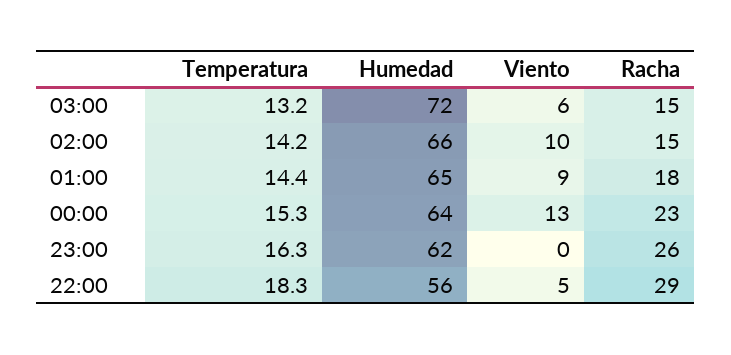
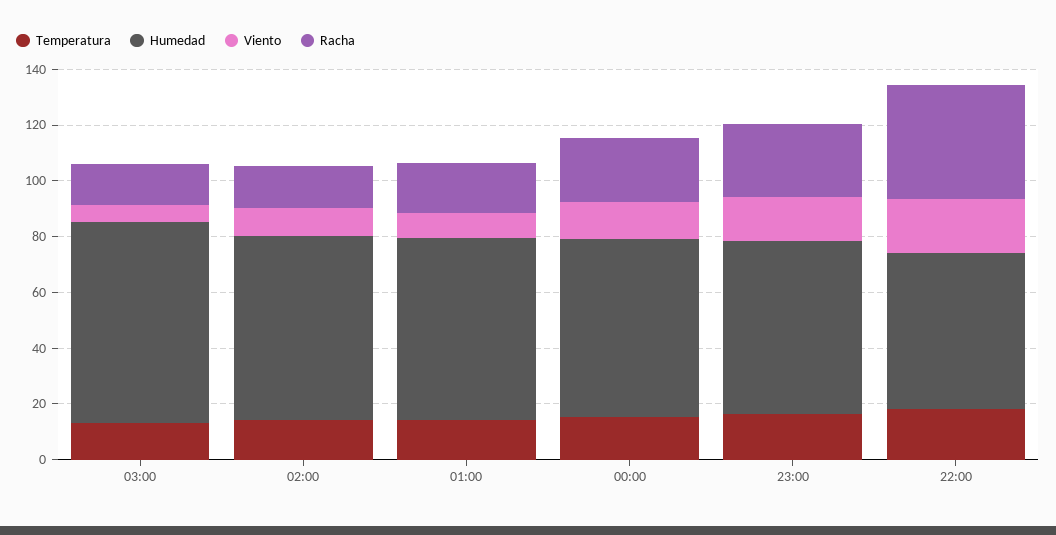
  {
    "Temperatura": {
      "03:00": 13.2,
      "02:00": 14.2,
      "01:00": 14.4,
      "00:00": 15.3,
      "23:00": 16.3,
      "22:00": 18.3
    },
    "Humedad": {
      "03:00": 72,
      "02:00": 66,
      "01:00": 65,
      "00:00": 64,
      "23:00": 62,
      "22:00": 56
    },
    "Viento": {
      "03:00": 6,
      "02:00": 10,
      "01:00": 9,
      "00:00": 13,
-     "23:00": 0,
+     "23:00": 15,
-     "22:00": 5
+     "22:00": 20
    },
    "Racha": {
      "03:00": 15,
      "02:00": 15,
      "01:00": 18,
      "00:00": 23,
      "23:00": 26,
-     "22:00": 29
+     "22:00": 40
    }
  }

